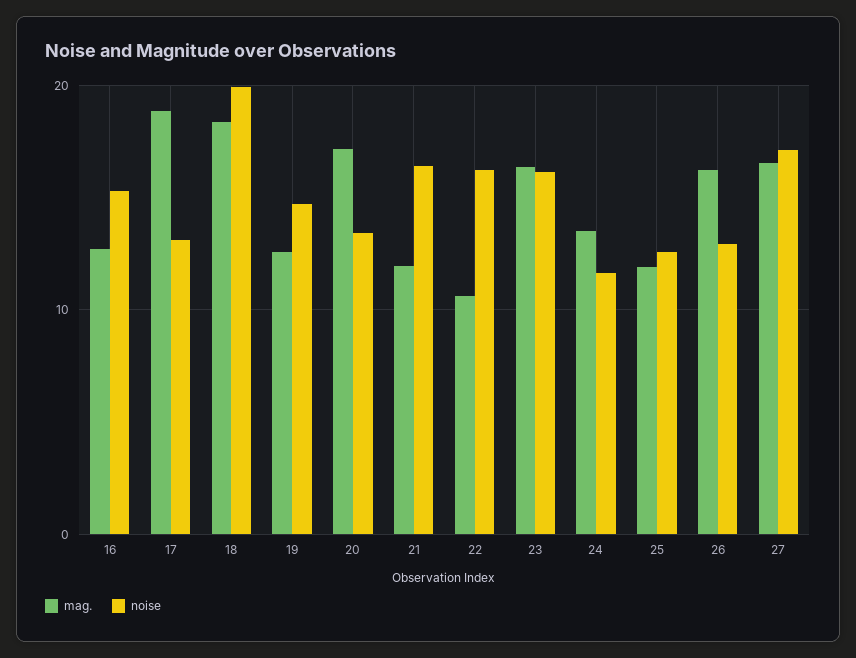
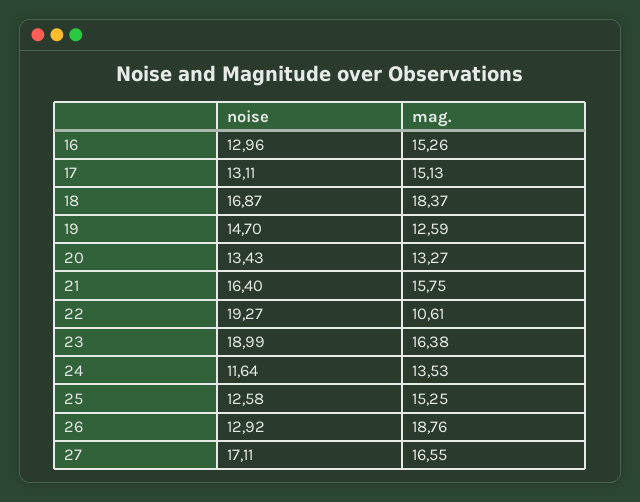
  {
    "mag.": {
-     "16": 13,
+     "16": 15.26,
-     "17": 19,
+     "17": 15.13,
      "18": 18.37,
      "19": 12.59,
-     "20": 17,
+     "20": 13.27,
-     "21": 12,
+     "21": 15.75,
      "22": 10.61,
      "23": 16.38,
      "24": 13.53,
-     "25": 12,
+     "25": 15.25,
-     "26": 16,
+     "26": 18.76,
      "27": 16.55
    },
    "noise": {
-     "16": 15,
+     "16": 12.96,
      "17": 13.11,
-     "18": 20,
+     "18": 16.87,
      "19": 14.7,
      "20": 13.43,
      "21": 16.4,
-     "22": 16,
+     "22": 19.27,
-     "23": 16,
+     "23": 18.99,
      "24": 11.64,
      "25": 12.58,
      "26": 12.92,
      "27": 17.11
    }
  }

